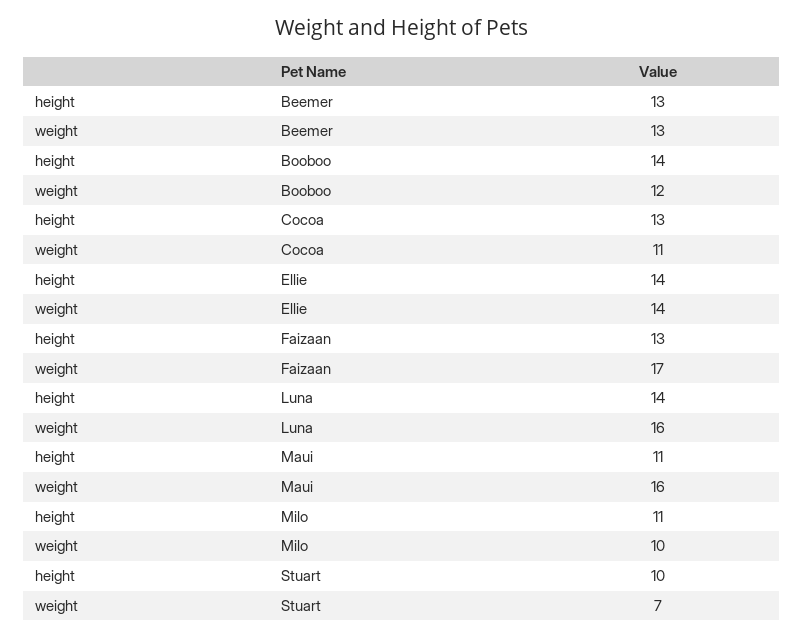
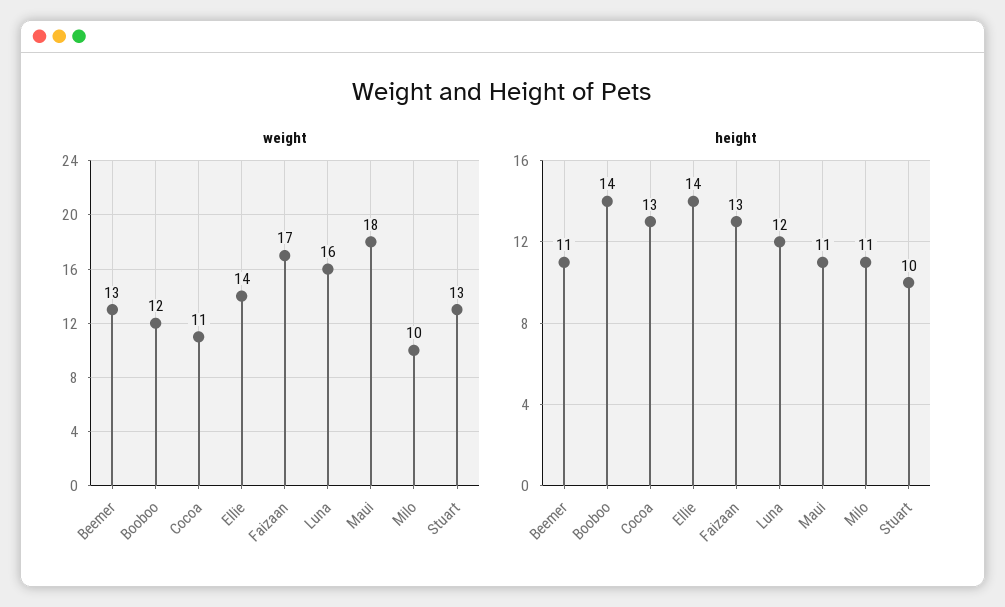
  {
    "height": {
-     "Beemer": 13,
+     "Beemer": 11,
      "Booboo": 14,
      "Cocoa": 13,
      "Ellie": 14,
      "Faizaan": 13,
-     "Luna": 14,
+     "Luna": 12,
      "Maui": 11,
      "Milo": 11,
      "Stuart": 10
    },
    "weight": {
      "Beemer": 13,
      "Booboo": 12,
      "Cocoa": 11,
      "Ellie": 14,
      "Faizaan": 17,
      "Luna": 16,
-     "Maui": 16,
+     "Maui": 18,
      "Milo": 10,
-     "Stuart": 7
+     "Stuart": 13
    }
  }

